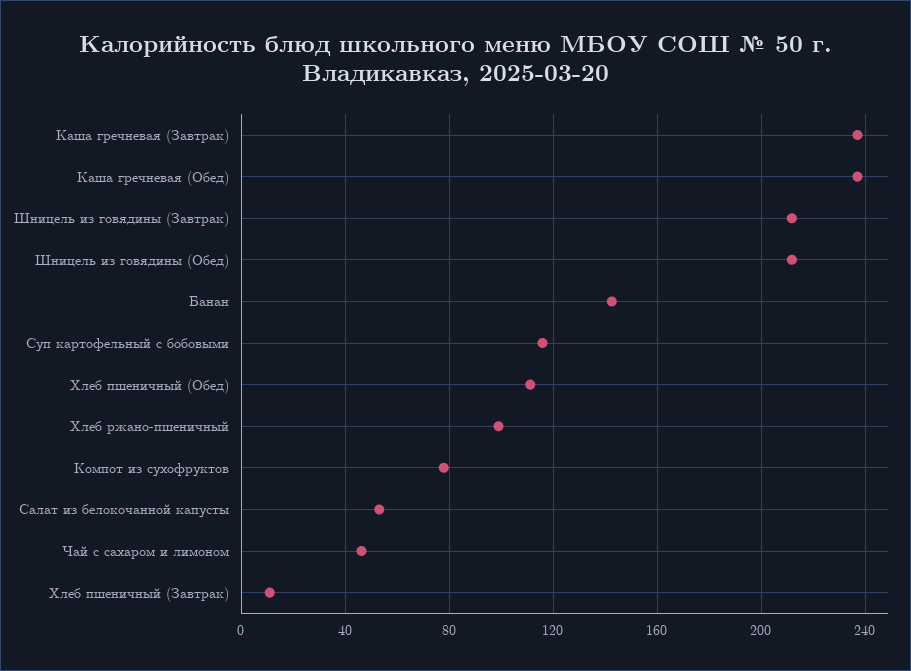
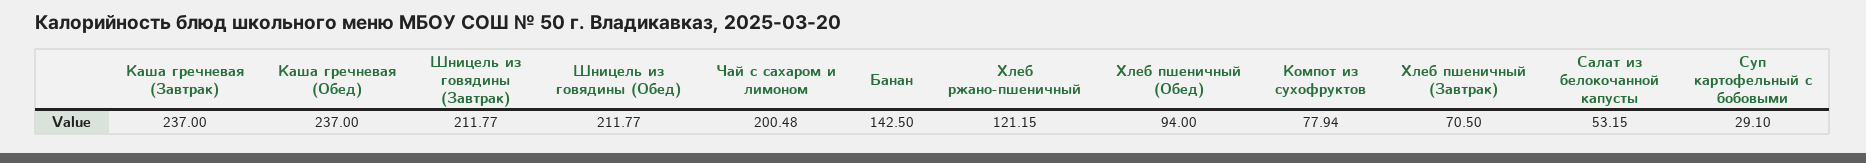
  {
    "Каша гречневая (Завтрак)": 237,
    "Каша гречневая (Обед)": 237,
    "Шницель из говядины (Завтрак)": 211.77,
    "Шницель из говядины (Обед)": 211.77,
    "Банан": 142.5,
-   "Суп картофельный с бобовыми": 115,
+   "Суп картофельный с бобовыми": 29.1,
-   "Хлеб пшеничный (Обед)": 110,
+   "Хлеб пшеничный (Обед)": 94,
-   "Хлеб ржано-пшеничный": 100,
+   "Хлеб ржано-пшеничный": 121.15,
    "Компот из сухофруктов": 77.94,
    "Салат из белокочанной капусты": 53.15,
-   "Чай с сахаром и лимоном": 45,
+   "Чай с сахаром и лимоном": 200.48,
-   "Хлеб пшеничный (Завтрак)": 10
+   "Хлеб пшеничный (Завтрак)": 70.5
  }

